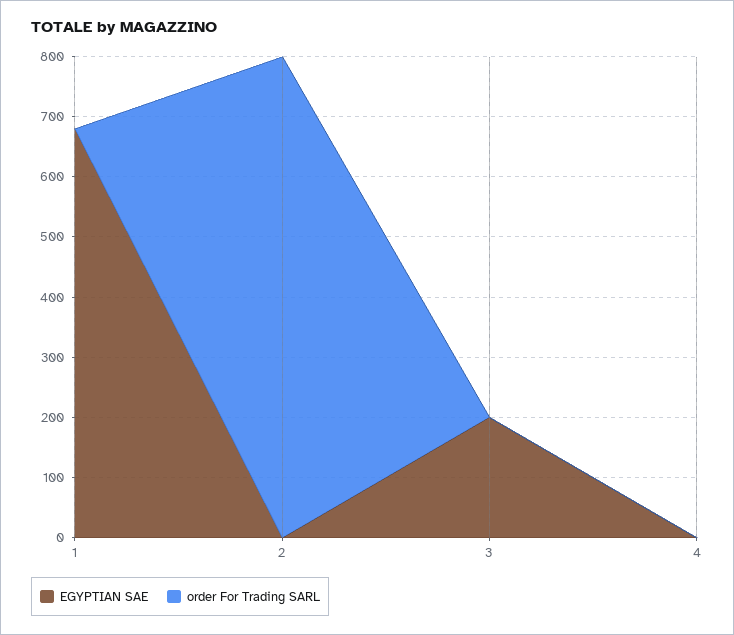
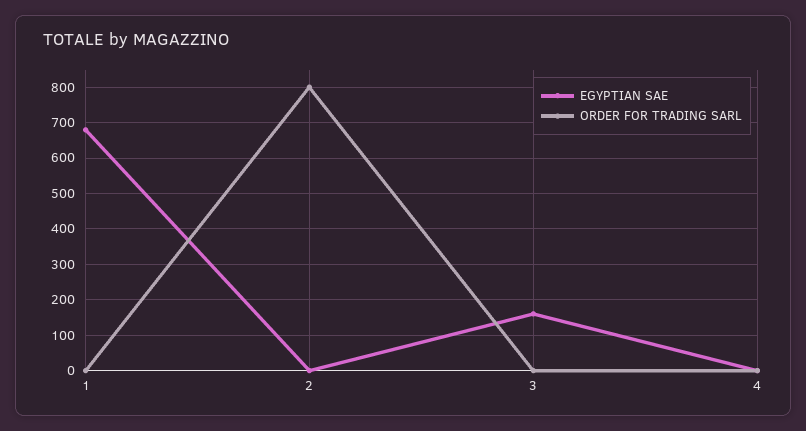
  {
    "EGYPTIAN SAE": {
      "1": 680,
      "2": 0,
-     "3": 200,
+     "3": 160,
      "4": 0
    },
    "order For Trading SARL": {
      "1": 0,
      "2": 800,
      "3": 0,
      "4": 0
    }
  }

